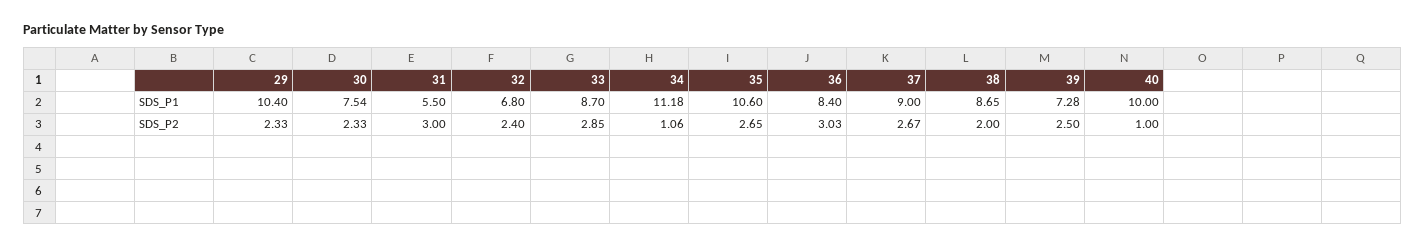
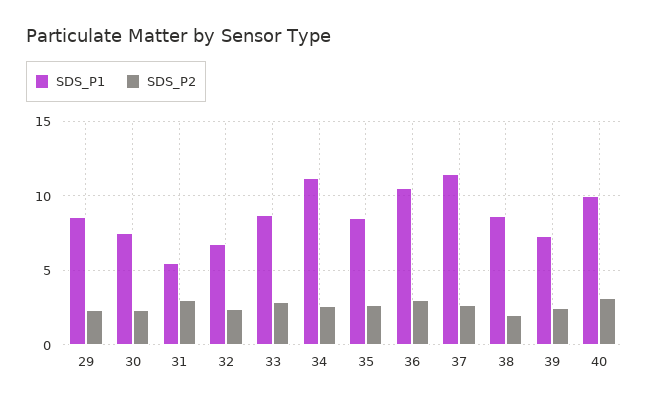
  {
    "SDS_P1": {
-     "29": 10.4,
+     "29": 8.5,
      "30": 7.54,
      "31": 5.5,
      "32": 6.8,
      "33": 8.7,
      "34": 11.18,
-     "35": 10.6,
+     "35": 8.5,
-     "36": 8.4,
+     "36": 10.5,
-     "37": 9,
+     "37": 11.5,
      "38": 8.65,
      "39": 7.28,
      "40": 10
    },
    "SDS_P2": {
      "29": 2.33,
      "30": 2.33,
      "31": 3,
      "32": 2.4,
      "33": 2.85,
-     "34": 1.06,
+     "34": 2.5,
      "35": 2.65,
      "36": 3.03,
      "37": 2.67,
      "38": 2,
      "39": 2.5,
-     "40": 1
+     "40": 3
    }
  }

